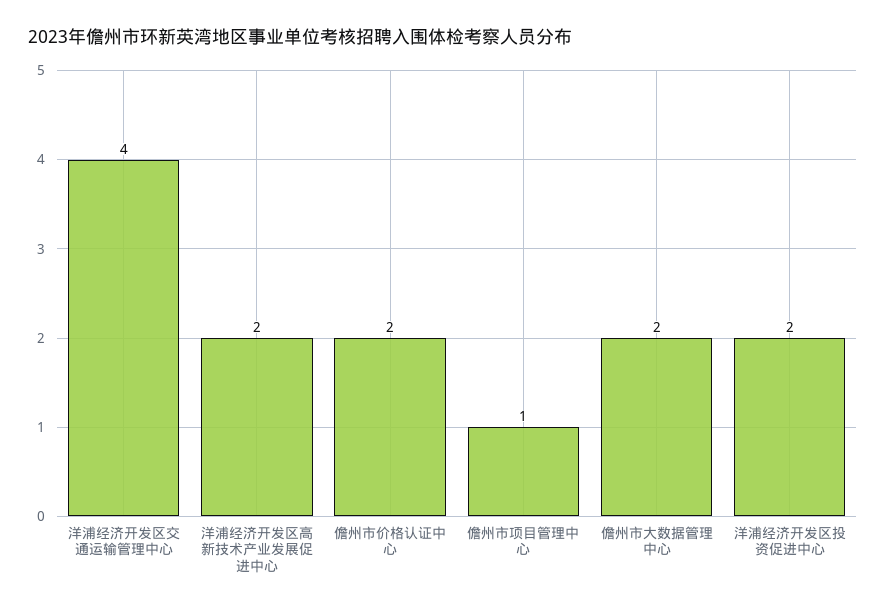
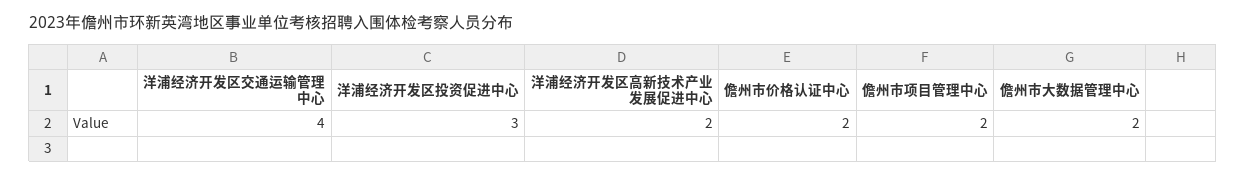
  {
    "洋浦经济开发区交通运输管理中心": 4,
    "洋浦经济开发区高新技术产业发展促进中心": 2,
    "儋州市价格认证中心": 2,
-   "儋州市项目管理中心": 1,
+   "儋州市项目管理中心": 2,
    "儋州市大数据管理中心": 2,
-   "洋浦经济开发区投资促进中心": 2
+   "洋浦经济开发区投资促进中心": 3
  }

